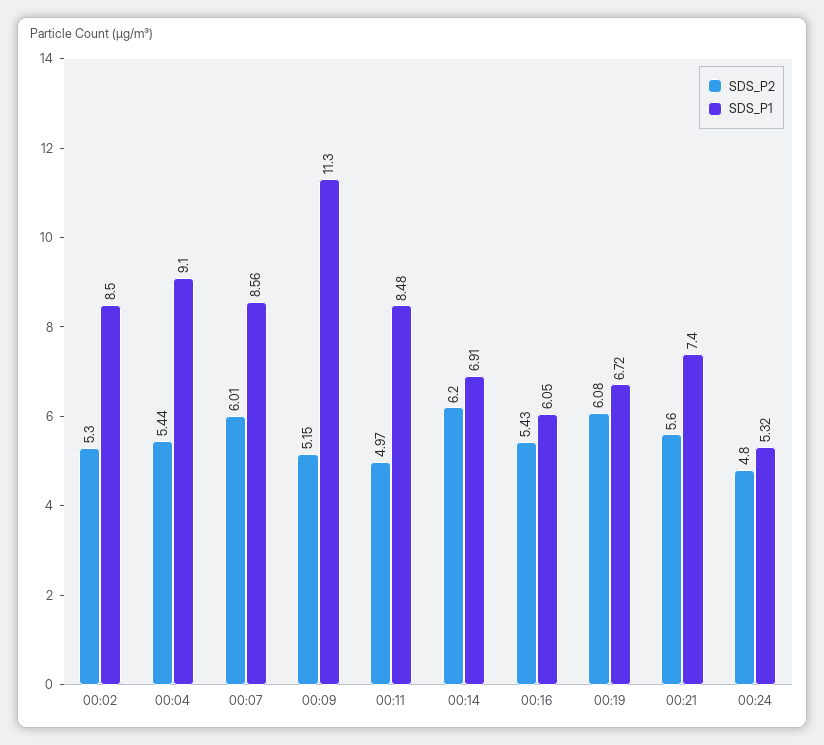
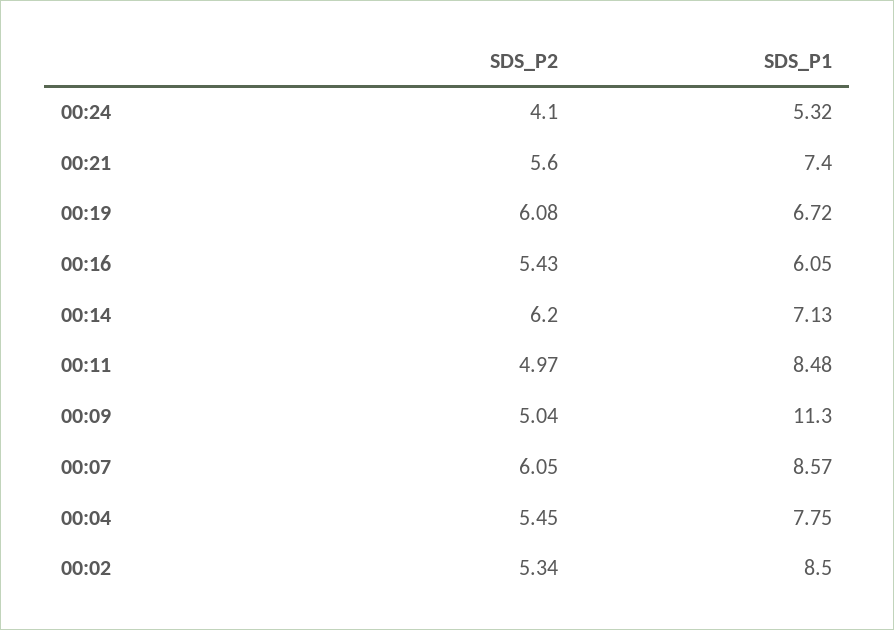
  {
    "SDS_P2": {
-     "00:02": 5.3,
+     "00:02": 5.34,
-     "00:04": 5.44,
+     "00:04": 5.45,
-     "00:07": 6.01,
+     "00:07": 6.05,
-     "00:09": 5.15,
+     "00:09": 5.04,
      "00:11": 4.97,
      "00:14": 6.2,
      "00:16": 5.43,
      "00:19": 6.08,
      "00:21": 5.6,
-     "00:24": 4.8
+     "00:24": 4.1
    },
    "SDS_P1": {
      "00:02": 8.5,
-     "00:04": 9.1,
+     "00:04": 7.75,
-     "00:07": 8.56,
+     "00:07": 8.57,
      "00:09": 11.3,
      "00:11": 8.48,
-     "00:14": 6.91,
+     "00:14": 7.13,
      "00:16": 6.05,
      "00:19": 6.72,
      "00:21": 7.4,
      "00:24": 5.32
    }
  }

